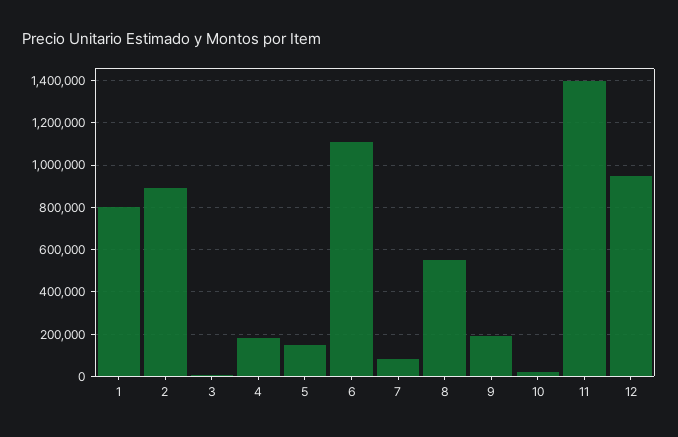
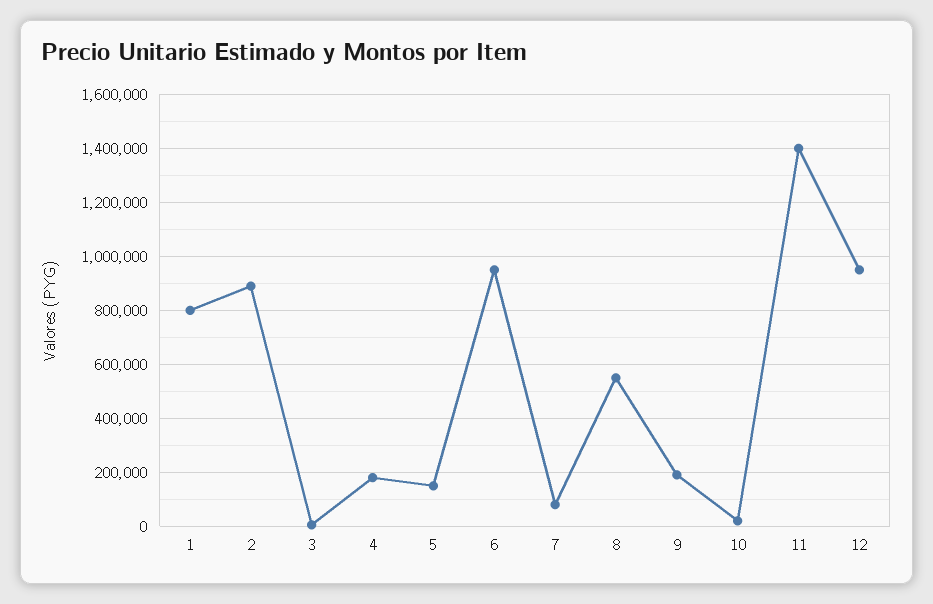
  {
    "1": 800000,
    "2": 900000,
    "3": 0,
    "4": 175000,
    "5": 150000,
-   "6": 1100000,
+   "6": 950000,
    "7": 75000,
    "8": 550000,
    "9": 200000,
    "10": 25000,
    "11": 1400000,
    "12": 950000
  }

